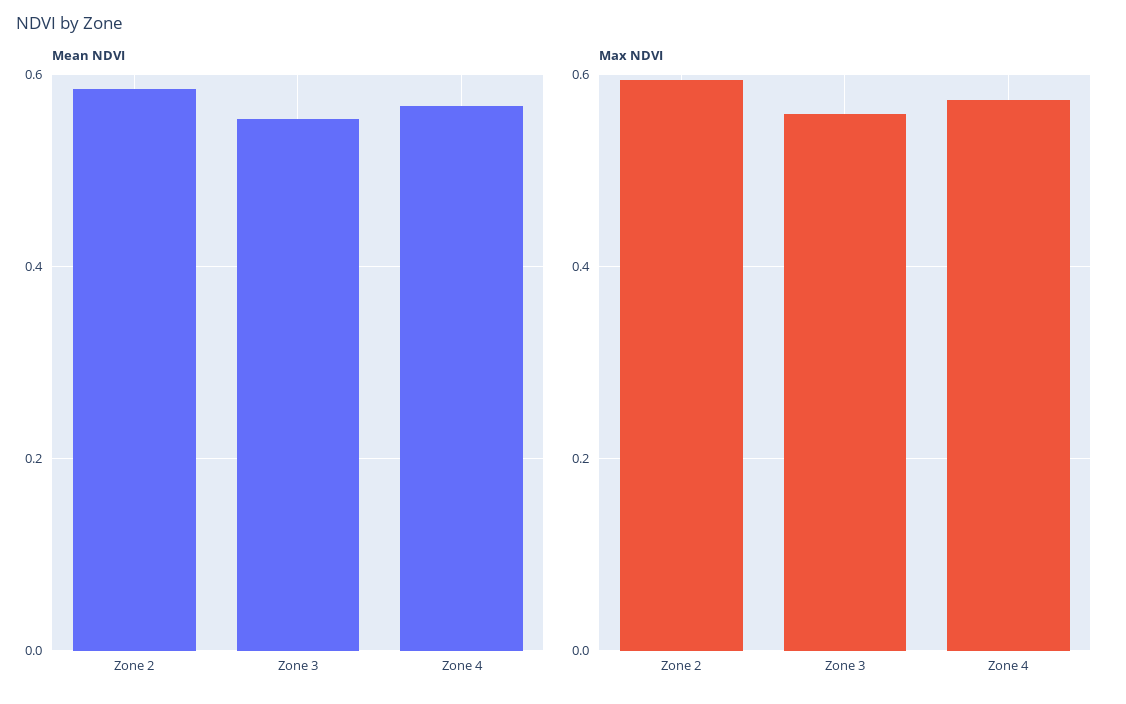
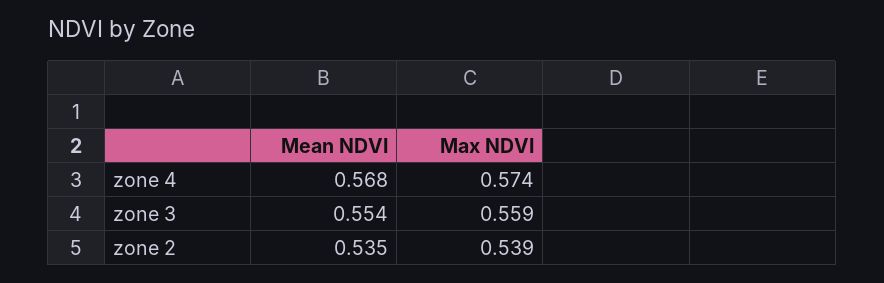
  {
    "Mean NDVI": {
-     "Zone 2": 0.58,
+     "Zone 2": 0.535,
      "Zone 3": 0.554,
      "Zone 4": 0.568
    },
    "Max NDVI": {
-     "Zone 2": 0.6,
+     "Zone 2": 0.539,
      "Zone 3": 0.559,
      "Zone 4": 0.574
    }
  }

